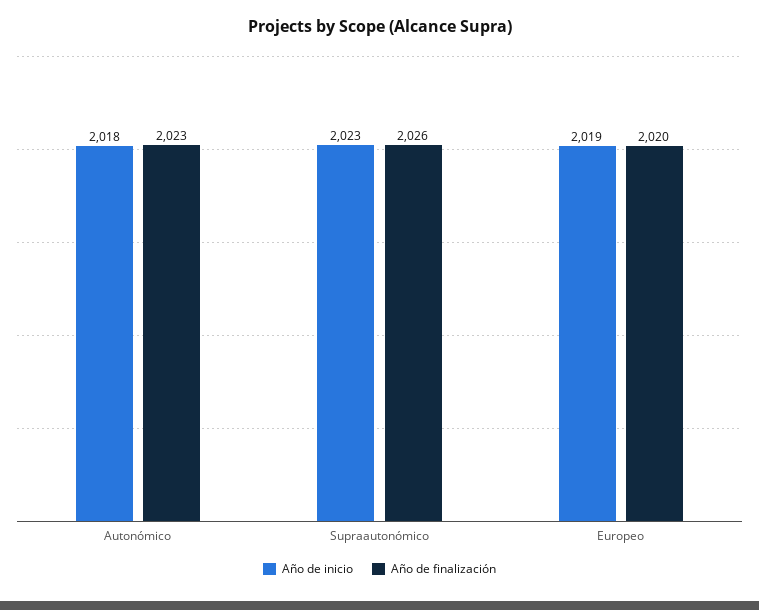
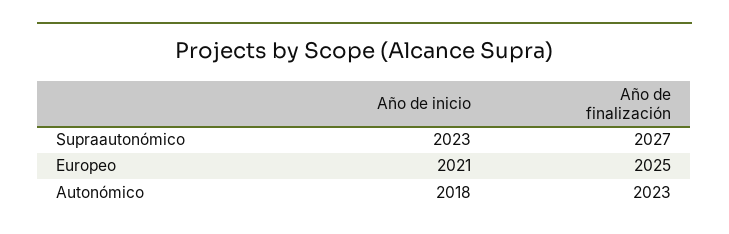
  {
    "Año de inicio": {
      "Autonómico": 2018,
      "Supraautonómico": 2023,
-     "Europeo": 2019
+     "Europeo": 2021
    },
    "Año de finalización": {
      "Autonómico": 2023,
-     "Supraautonómico": 2026,
+     "Supraautonómico": 2027,
-     "Europeo": 2020
+     "Europeo": 2025
    }
  }

